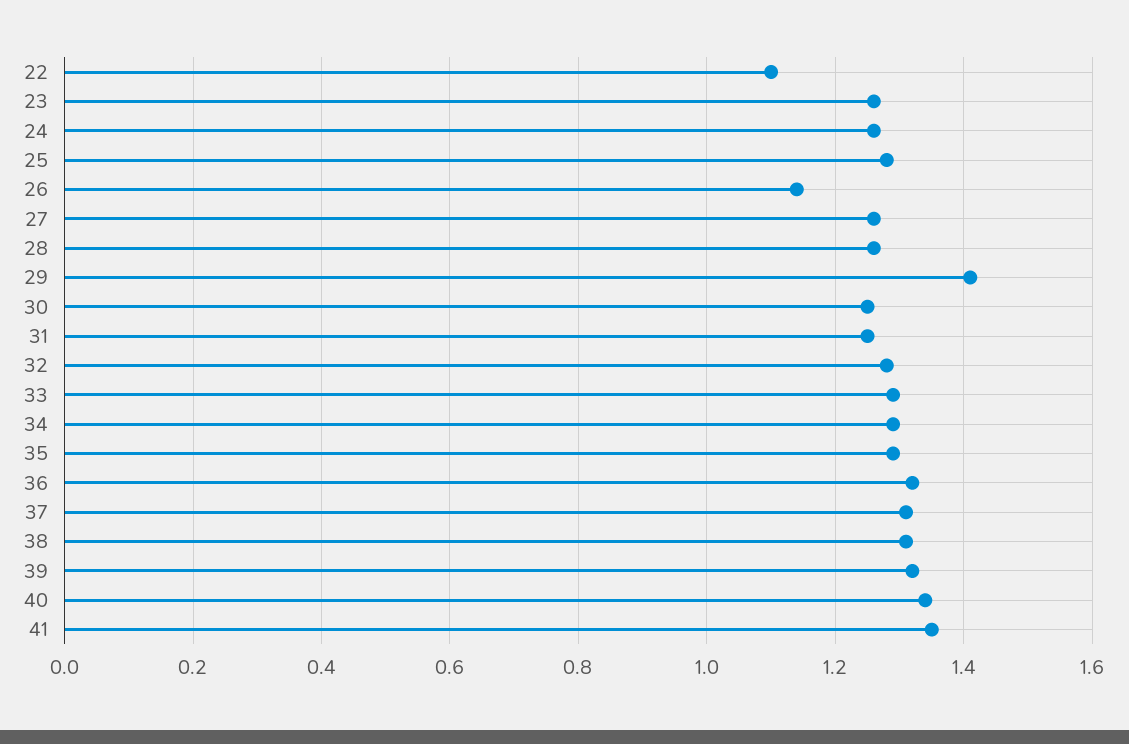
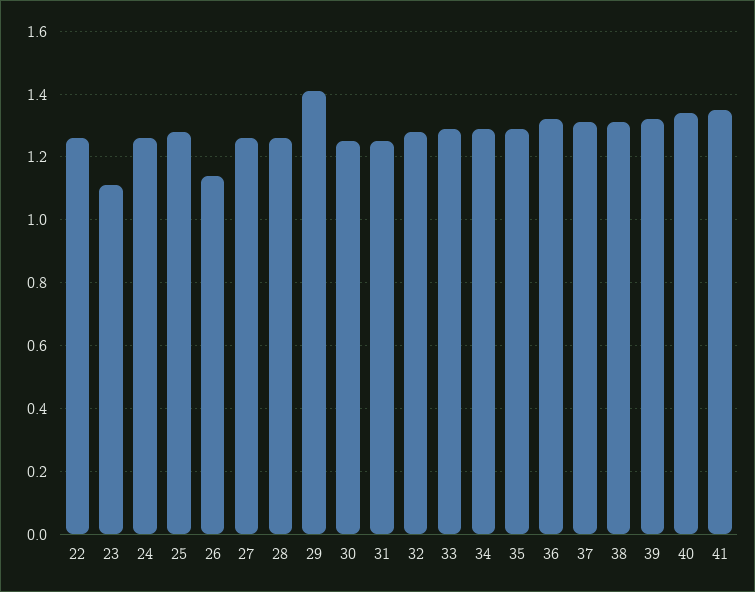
  {
-   "22": 1.1,
+   "22": 1.25,
-   "23": 1.25,
+   "23": 1.1,
    "24": 1.25,
    "25": 1.3,
    "26": 1.15,
    "27": 1.25,
    "28": 1.25,
    "29": 1.4,
    "30": 1.25,
    "31": 1.25,
    "32": 1.3,
    "33": 1.3,
    "34": 1.3,
    "35": 1.3,
    "36": 1.3,
    "37": 1.3,
    "38": 1.3,
    "39": 1.3,
    "40": 1.35,
    "41": 1.35
  }

